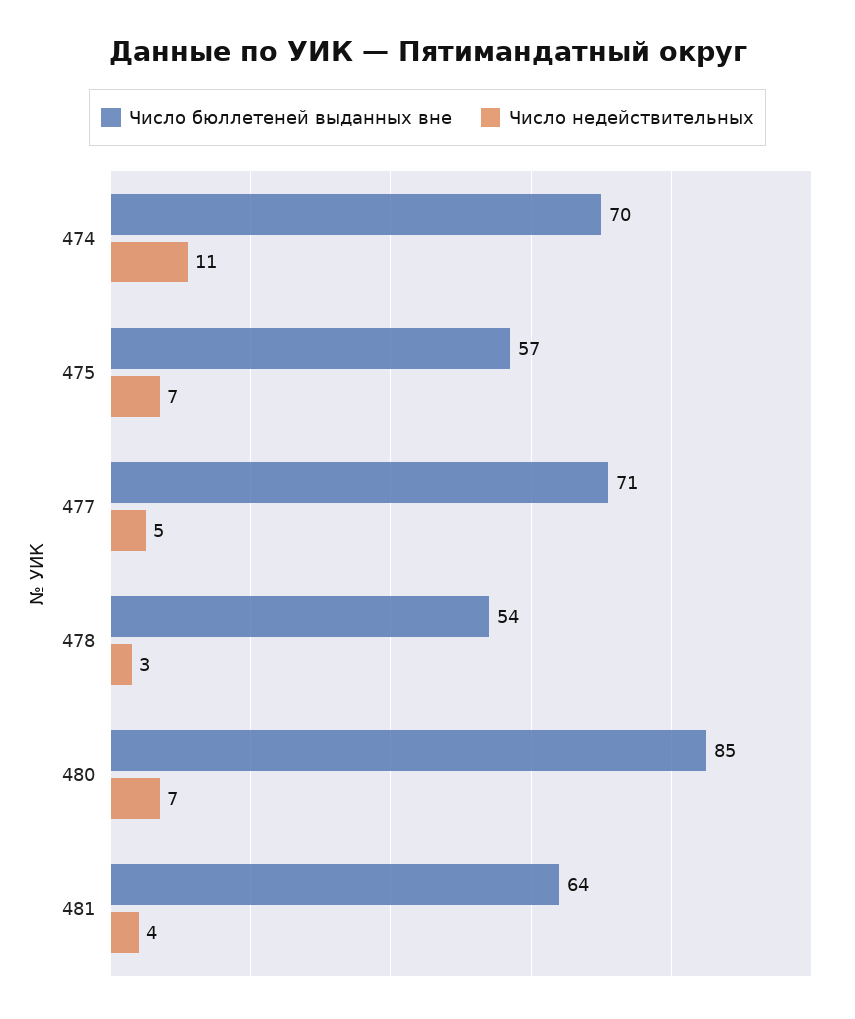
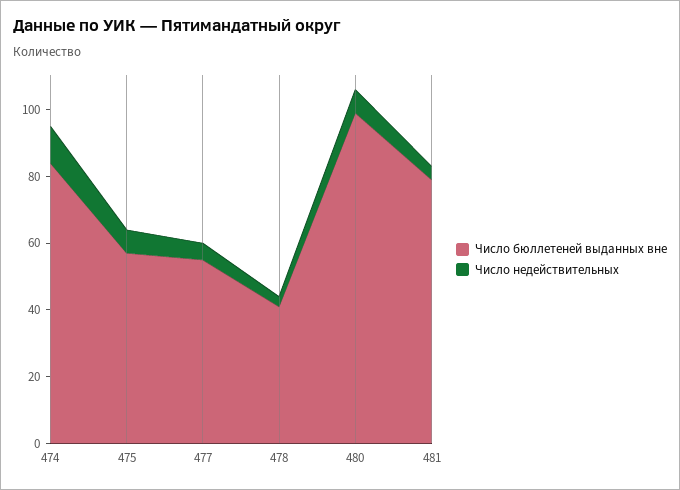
  {
    "Число бюллетеней выданных вне": {
-     "474": 70,
+     "474": 85,
      "475": 57,
-     "477": 71,
+     "477": 55,
-     "478": 54,
+     "478": 40,
-     "480": 85,
+     "480": 100,
-     "481": 64
+     "481": 80
    },
    "Число недействительных": {
      "474": 11,
      "475": 7,
      "477": 5,
      "478": 3,
      "480": 7,
      "481": 4
    }
  }

